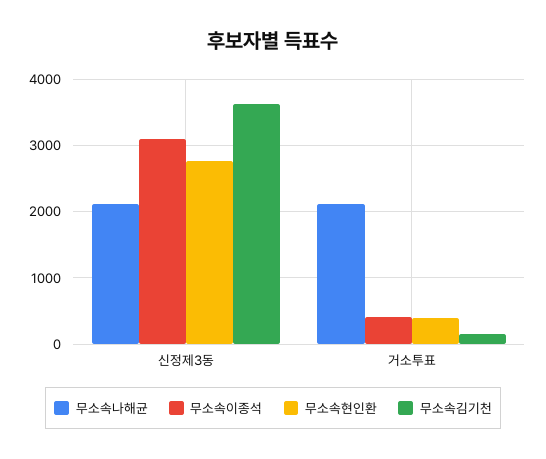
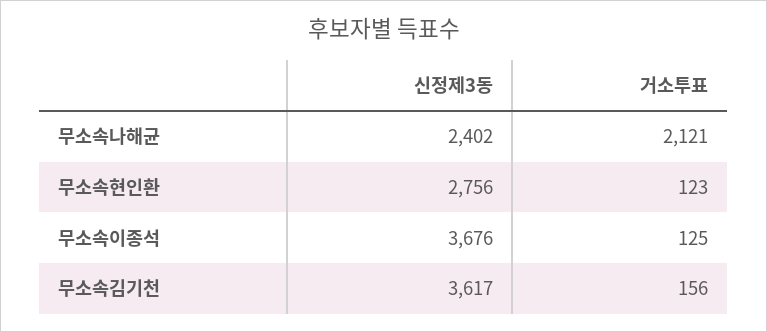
  {
    "무소속나해균": {
-     "신정제3동": 2100,
+     "신정제3동": 2402,
      "거소투표": 2121
    },
    "무소속이종석": {
-     "신정제3동": 3100,
+     "신정제3동": 3676,
-     "거소투표": 400
+     "거소투표": 125
    },
    "무소속현인환": {
      "신정제3동": 2756,
-     "거소투표": 400
+     "거소투표": 123
    },
    "무소속김기천": {
      "신정제3동": 3617,
      "거소투표": 156
    }
  }

